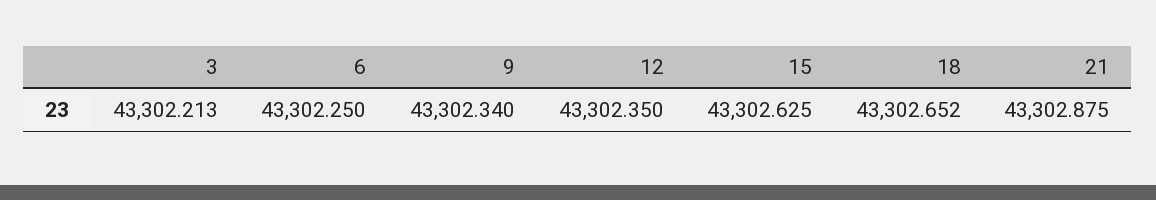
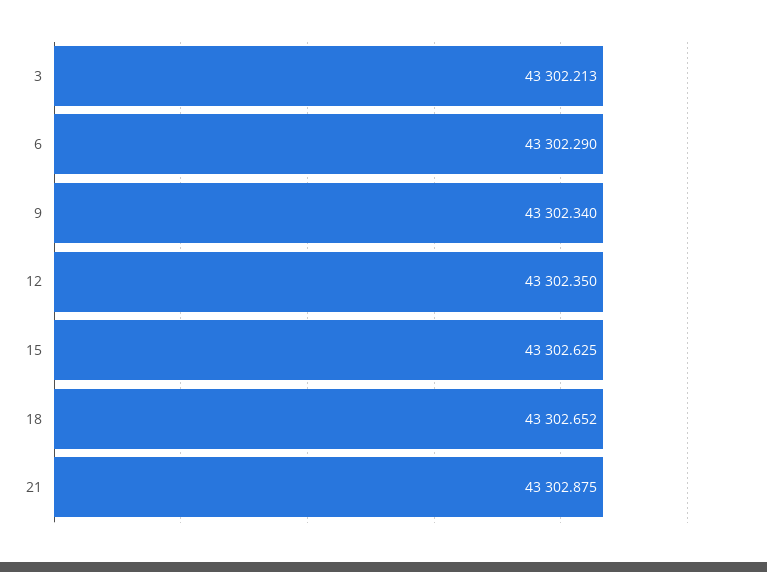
  {
    "3": 43302.213,
-   "6": 43302.25,
+   "6": 43302.29,
    "9": 43302.34,
    "12": 43302.35,
    "15": 43302.625,
    "18": 43302.652,
    "21": 43302.875
  }

